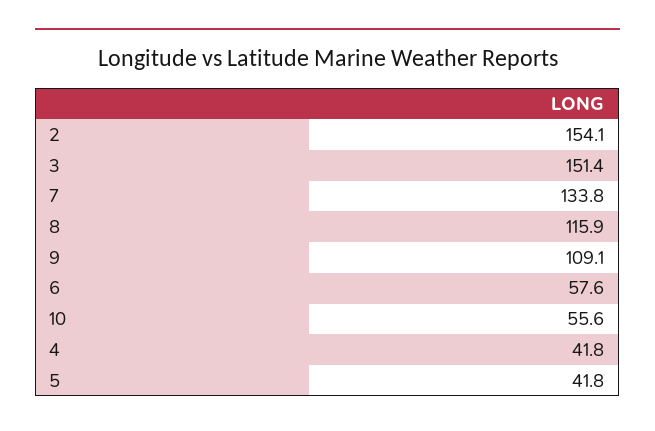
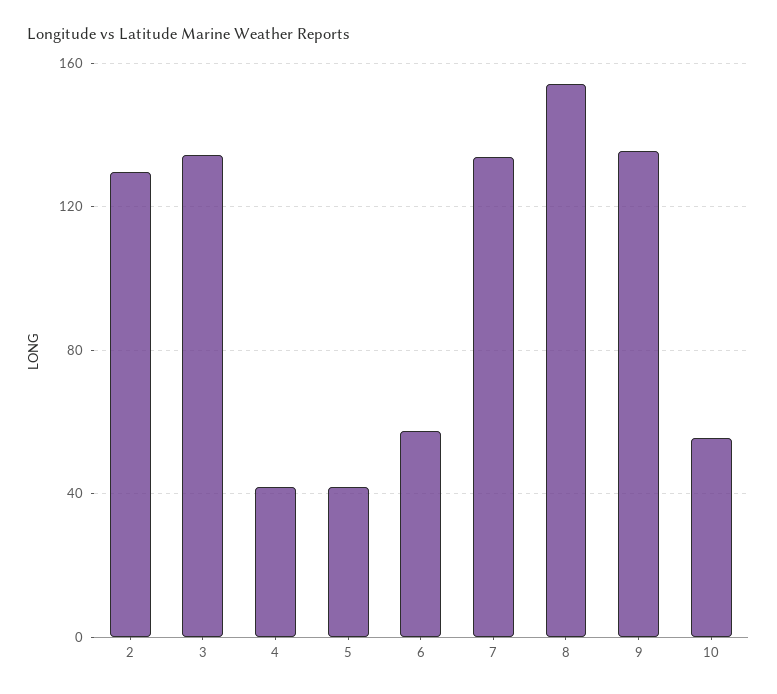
  {
-   "2": 154.1,
+   "2": 130,
-   "3": 151.4,
+   "3": 135,
    "7": 133.8,
-   "8": 115.9,
+   "8": 155,
-   "9": 109.1,
+   "9": 135,
    "6": 57.6,
    "10": 55.6,
    "4": 41.8,
    "5": 41.8
  }

